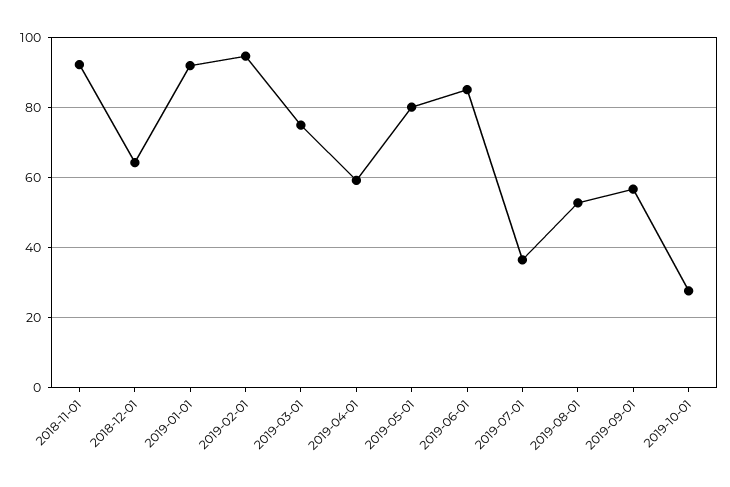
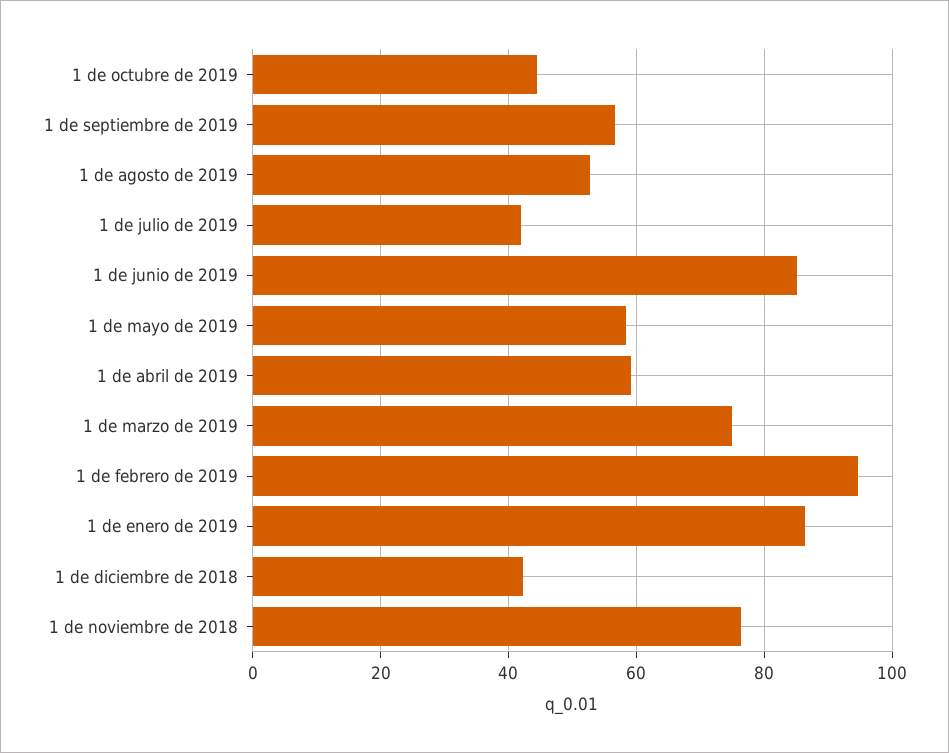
  {
-   "2018-11-01": 92,
+   "2018-11-01": 76,
-   "2018-12-01": 64,
+   "2018-12-01": 42,
-   "2019-01-01": 92,
+   "2019-01-01": 86,
    "2019-02-01": 94,
    "2019-03-01": 74,
    "2019-04-01": 60,
-   "2019-05-01": 80,
+   "2019-05-01": 58,
    "2019-06-01": 86,
-   "2019-07-01": 36,
+   "2019-07-01": 42,
    "2019-08-01": 52,
    "2019-09-01": 56,
-   "2019-10-01": 28
+   "2019-10-01": 44
  }

